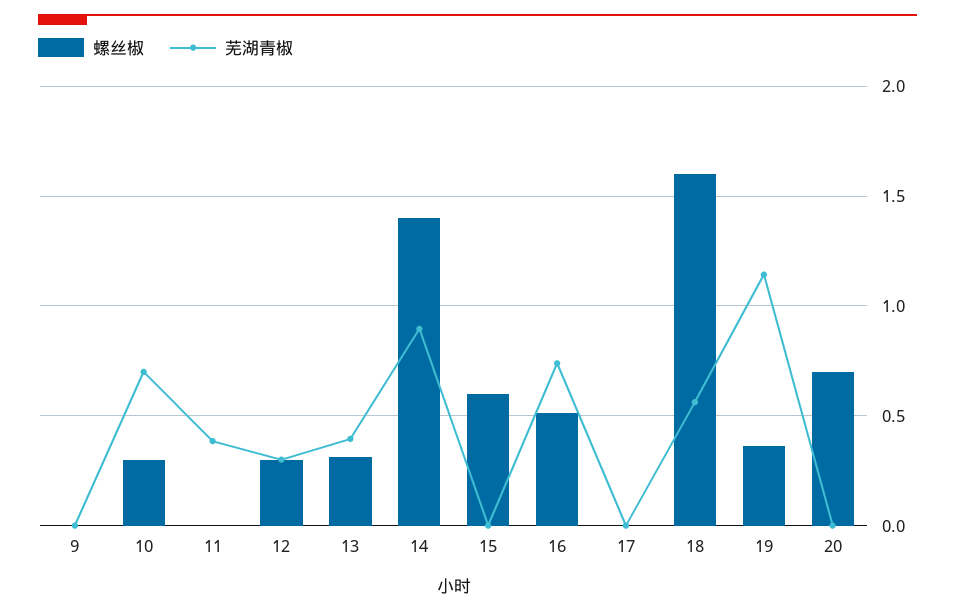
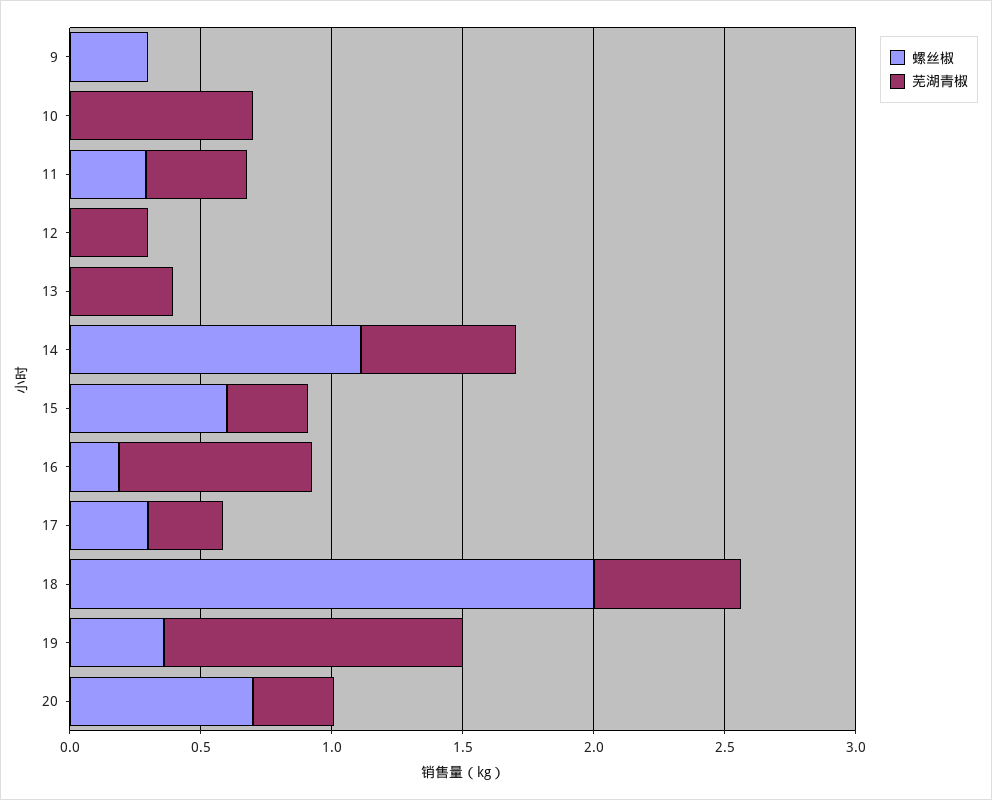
  {
    "螺丝椒": {
-     "9": 0,
+     "9": 0.3,
-     "10": 0.3,
+     "10": 0,
-     "11": 0,
+     "11": 0.3,
-     "12": 0.3,
+     "12": 0,
-     "13": 0.3,
+     "13": 0,
-     "14": 1.4,
+     "14": 1.1,
      "15": 0.6,
-     "16": 0.5,
+     "16": 0.2,
-     "17": 0,
+     "17": 0.3,
-     "18": 1.6,
+     "18": 2,
      "19": 0.35,
      "20": 0.7
    },
    "芜湖青椒": {
      "9": 0,
      "10": 0.7,
      "11": 0.4,
      "12": 0.3,
      "13": 0.4,
-     "14": 0.9,
+     "14": 0.6,
-     "15": 0,
+     "15": 0.3,
      "16": 0.75,
-     "17": 0,
+     "17": 0.3,
      "18": 0.55,
      "19": 1.15,
-     "20": 0
+     "20": 0.3
    }
  }

